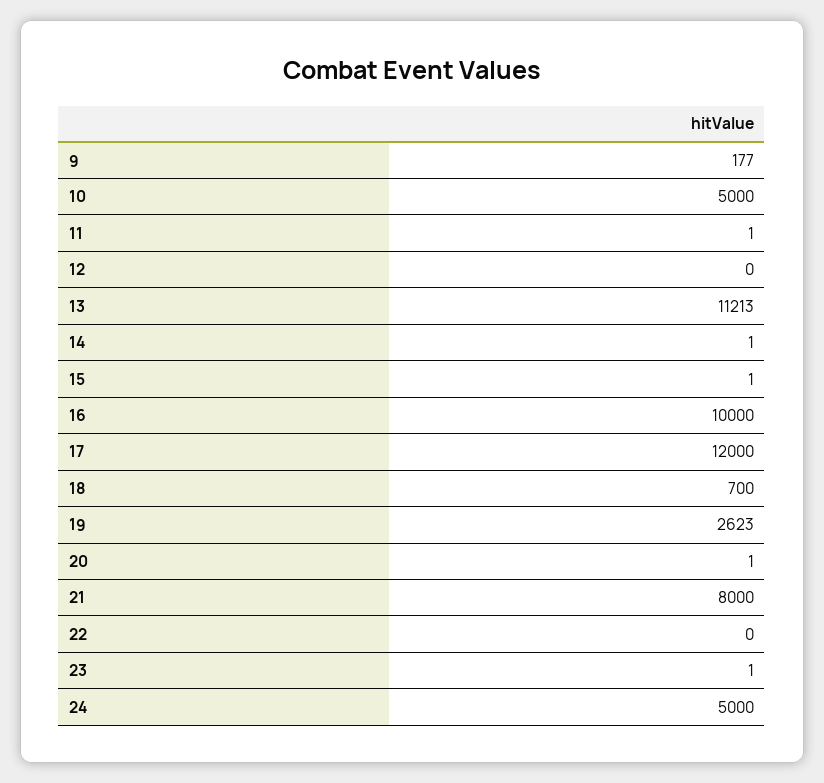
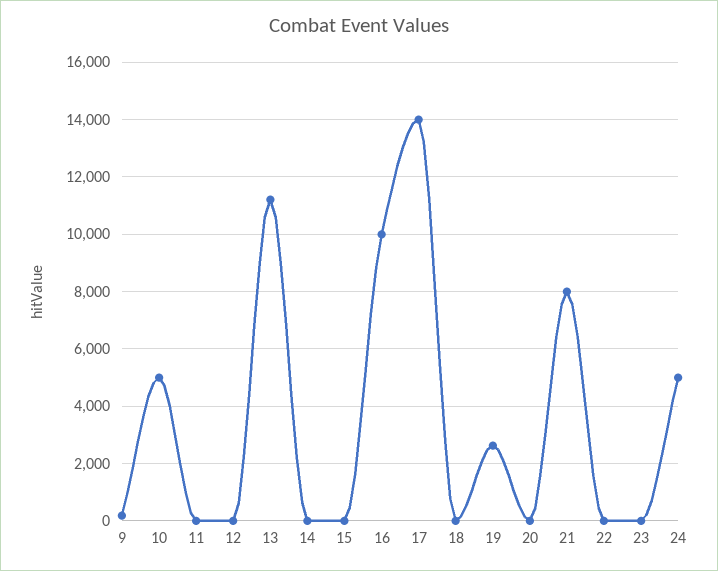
  {
    "9": 177,
    "10": 5000,
    "11": 1,
    "12": 0,
    "13": 11213,
    "14": 1,
    "15": 1,
    "16": 10000,
-   "17": 12000,
+   "17": 14000,
-   "18": 700,
+   "18": 0,
    "19": 2623,
    "20": 1,
    "21": 8000,
    "22": 0,
    "23": 1,
    "24": 5000
  }

